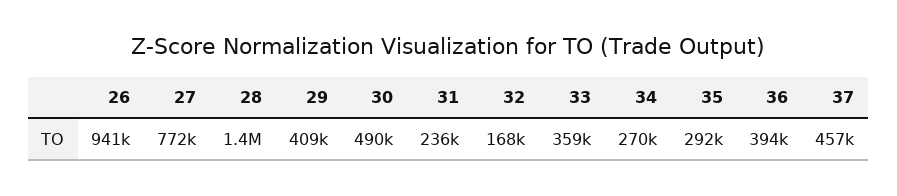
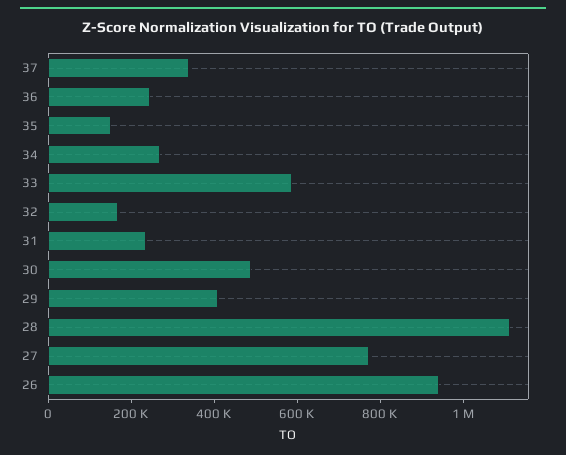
  {
    "26": 941000,
    "27": 772000,
-   "28": 1400000,
+   "28": 1100000,
    "29": 409000,
    "30": 490000,
    "31": 236000,
    "32": 168000,
-   "33": 359000,
+   "33": 600000,
    "34": 270000,
-   "35": 292000,
+   "35": 150000,
-   "36": 394000,
+   "36": 250000,
-   "37": 457000
+   "37": 350000
  }

